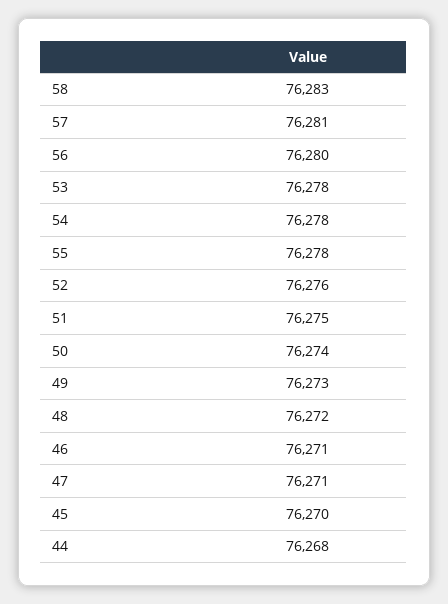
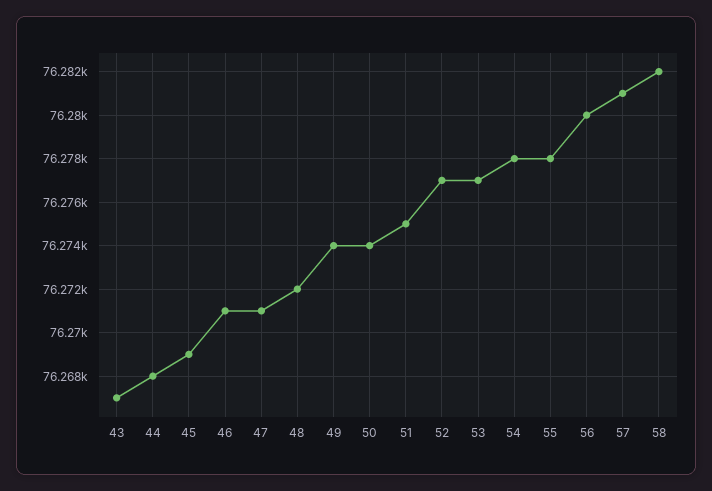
  {
-   "58": 76283,
+   "58": 76282,
    "57": 76281,
    "56": 76280,
-   "53": 76278,
+   "53": 76277,
    "54": 76278,
    "55": 76278,
-   "52": 76276,
+   "52": 76277,
    "51": 76275,
    "50": 76274,
-   "49": 76273,
+   "49": 76274,
    "48": 76272,
    "46": 76271,
    "47": 76271,
-   "45": 76270,
+   "45": 76269,
-   "44": 76268
+   "44": 76268,
+   "43": 76267
  }

